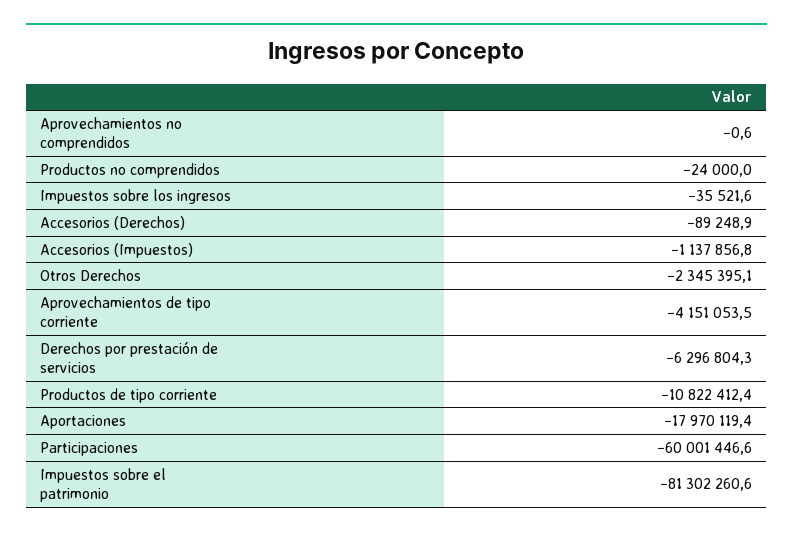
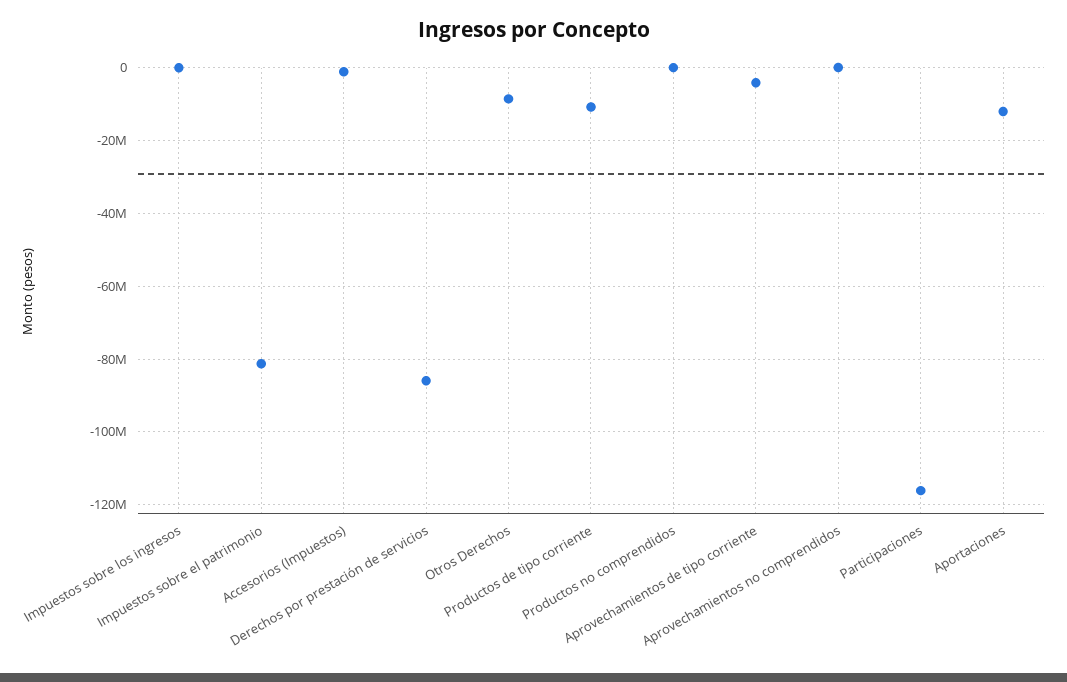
  {
    "Aprovechamientos no comprendidos": -0.6,
    "Productos no comprendidos": -24000,
    "Impuestos sobre los ingresos": -35521.6,
-   "Accesorios (Derechos)": -89248.9,
    "Accesorios (Impuestos)": -1137856.8,
-   "Otros Derechos": -2345395.1,
+   "Otros Derechos": -8000000,
    "Aprovechamientos de tipo corriente": -4151053.5,
-   "Derechos por prestación de servicios": -6296804.3,
+   "Derechos por prestación de servicios": -86000000,
    "Productos de tipo corriente": -10822412.4,
-   "Aportaciones": -17970119.4,
+   "Aportaciones": -12000000,
-   "Participaciones": -60001446.6,
+   "Participaciones": -116000000,
    "Impuestos sobre el patrimonio": -81302260.6
  }

